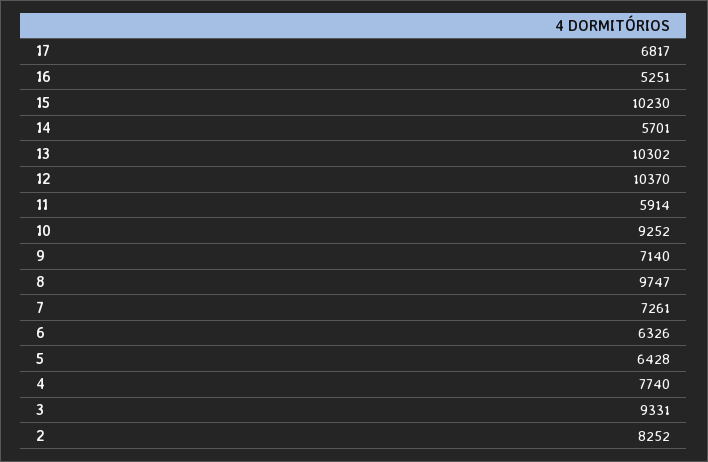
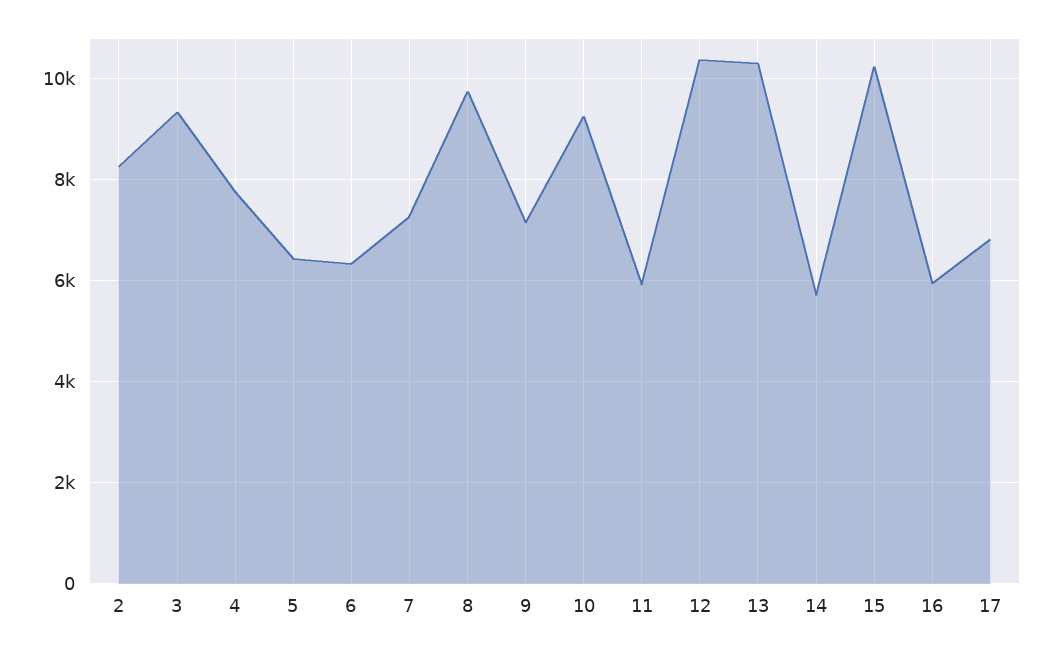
  {
    "17": 6817,
-   "16": 5251,
+   "16": 6000,
    "15": 10230,
    "14": 5701,
    "13": 10302,
    "12": 10370,
    "11": 5914,
    "10": 9252,
    "9": 7140,
    "8": 9747,
    "7": 7261,
    "6": 6326,
    "5": 6428,
    "4": 7740,
    "3": 9331,
    "2": 8252
  }

